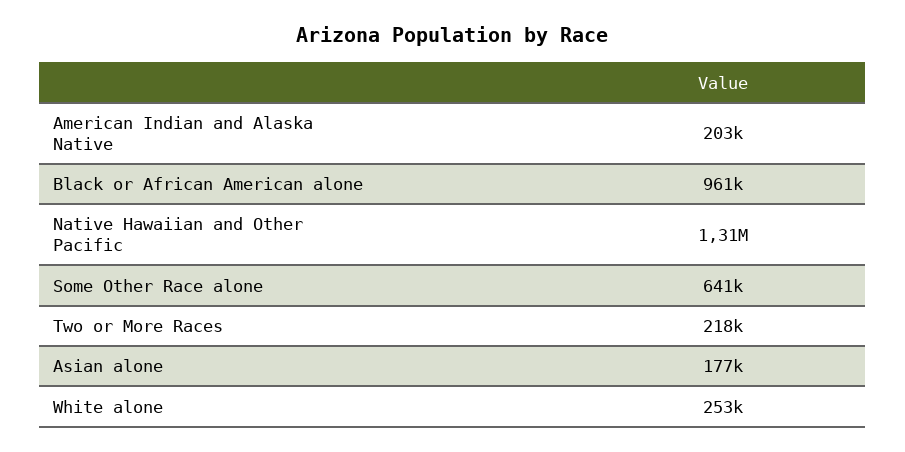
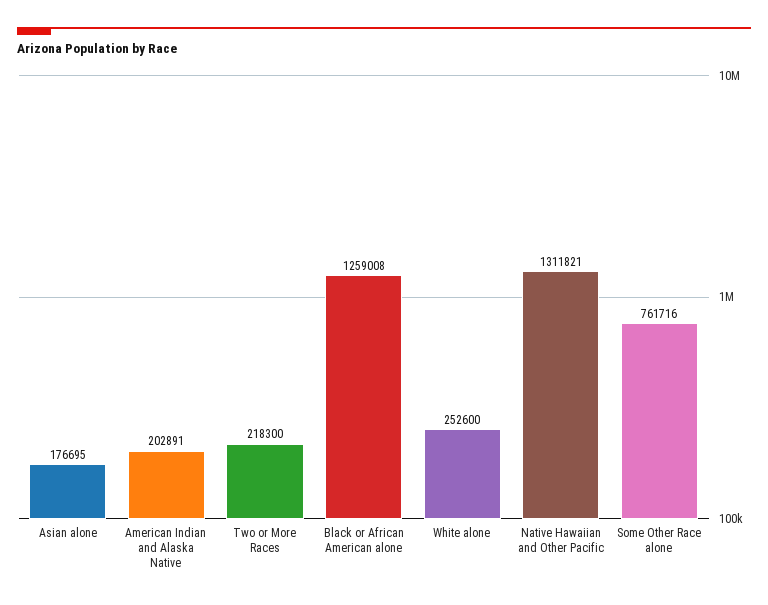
  {
    "American Indian and Alaska Native": 202891,
-   "Black or African American alone": 961000,
+   "Black or African American alone": 1259008,
    "Native Hawaiian and Other Pacific": 1311821,
-   "Some Other Race alone": 641000,
+   "Some Other Race alone": 761716,
    "Two or More Races": 218300,
    "Asian alone": 176695,
    "White alone": 252600
  }

